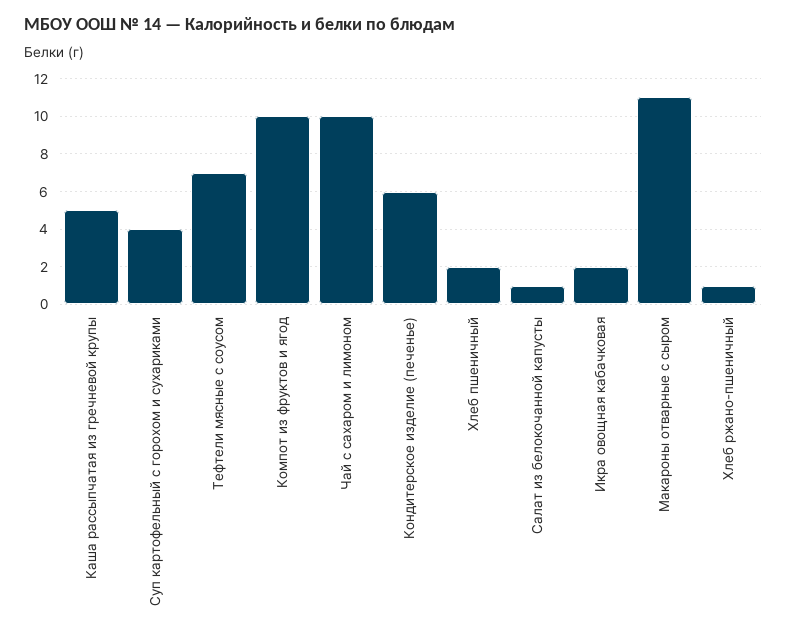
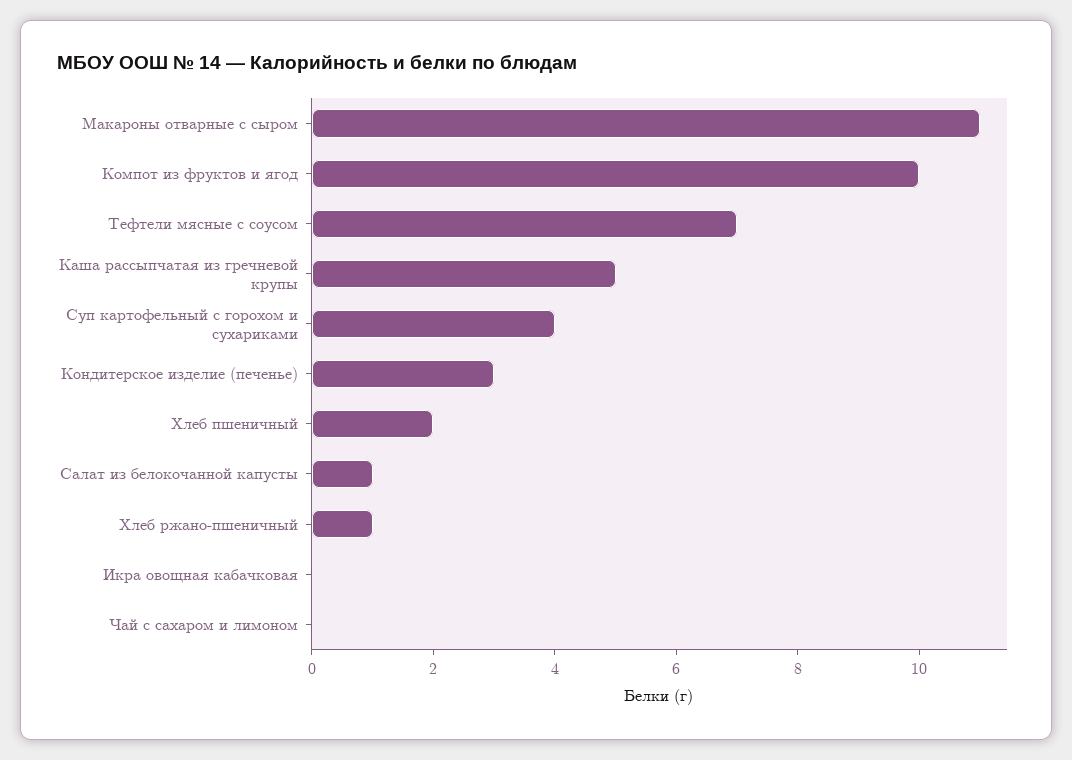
  {
    "Каша рассыпчатая из гречневой крупы": 5,
    "Суп картофельный с горохом и сухариками": 4,
    "Тефтели мясные с соусом": 7,
    "Компот из фруктов и ягод": 10,
-   "Чай с сахаром и лимоном": 10,
+   "Чай с сахаром и лимоном": 0,
-   "Кондитерское изделие (печенье)": 6,
+   "Кондитерское изделие (печенье)": 3,
    "Хлеб пшеничный": 2,
    "Салат из белокочанной капусты": 1,
-   "Икра овощная кабачковая": 2,
+   "Икра овощная кабачковая": 0,
    "Макароны отварные с сыром": 11,
    "Хлеб ржано-пшеничный": 1
  }

